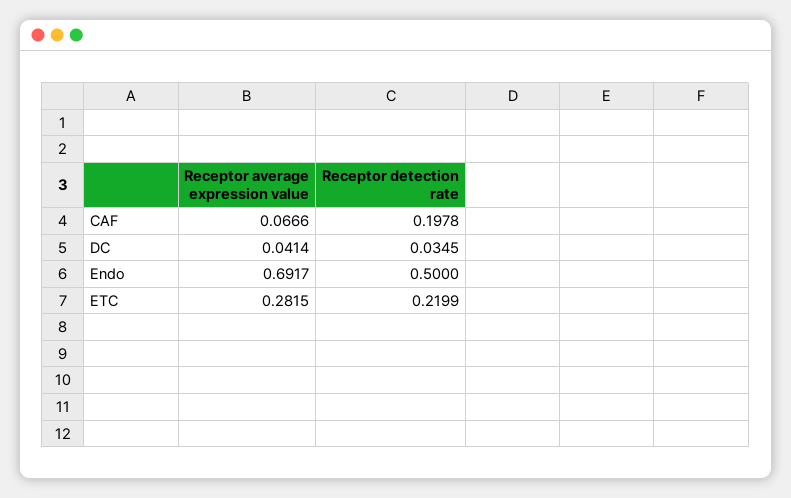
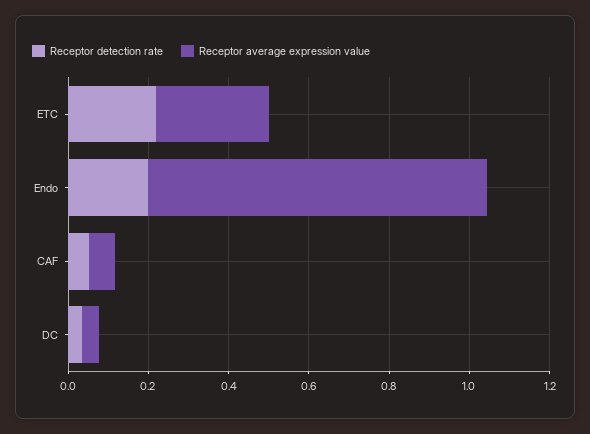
  {
    "Receptor average expression value": {
      "CAF": 0.0666,
      "DC": 0.0414,
-     "Endo": 0.6917,
+     "Endo": 0.85,
      "ETC": 0.2815
    },
    "Receptor detection rate": {
-     "CAF": 0.1978,
+     "CAF": 0.05,
      "DC": 0.0345,
-     "Endo": 0.5,
+     "Endo": 0.2,
      "ETC": 0.2199
    }
  }

